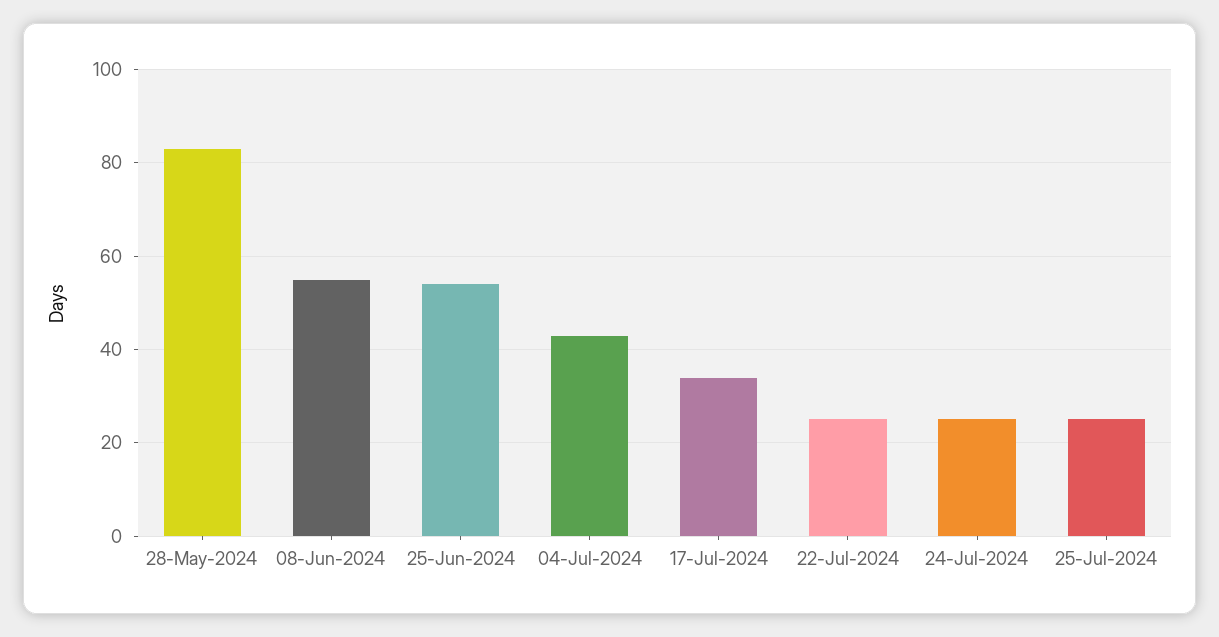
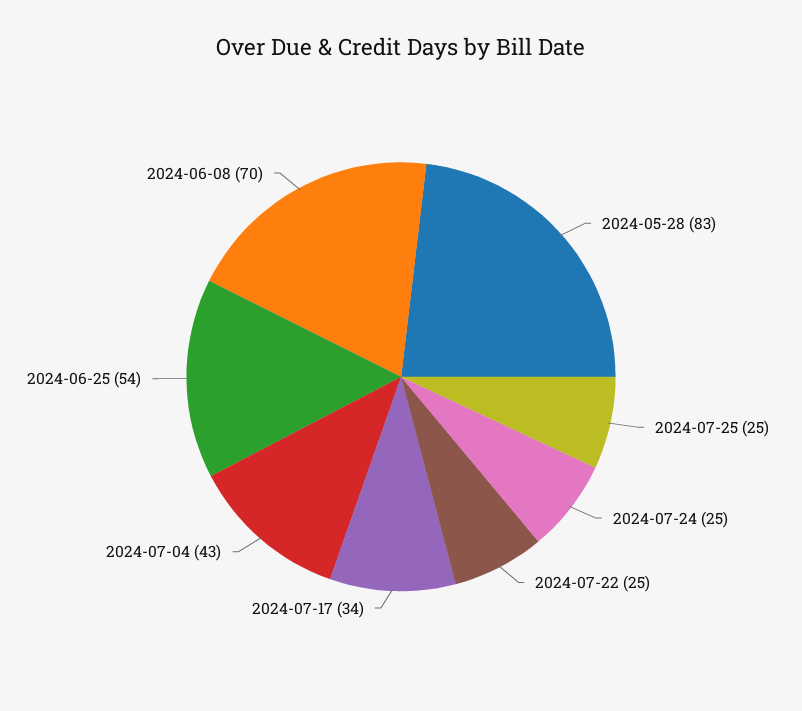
  {
    "28-May-2024": 83,
-   "08-Jun-2024": 55,
+   "08-Jun-2024": 70,
    "25-Jun-2024": 54,
    "04-Jul-2024": 43,
    "17-Jul-2024": 34,
    "22-Jul-2024": 25,
    "24-Jul-2024": 25,
    "25-Jul-2024": 25
  }

